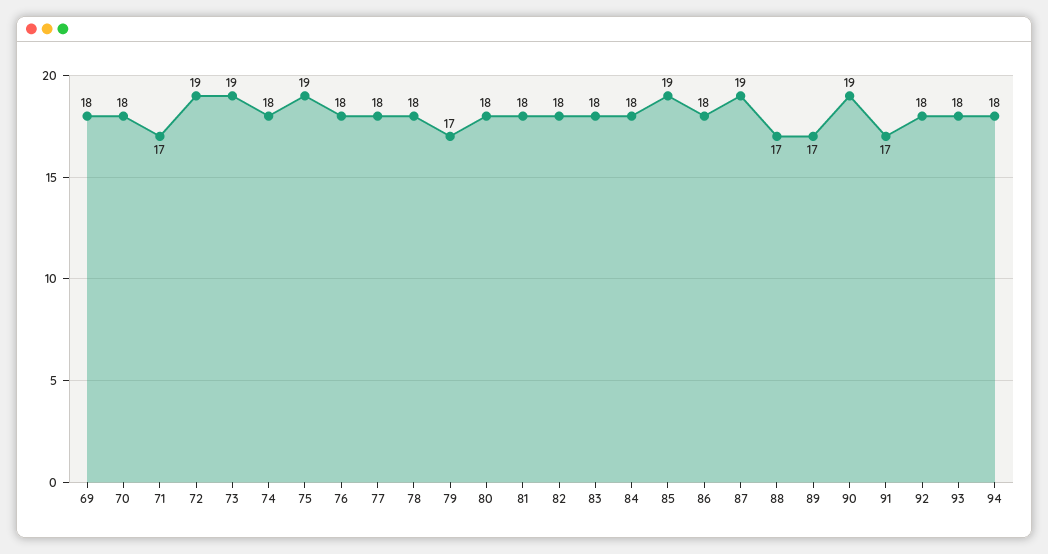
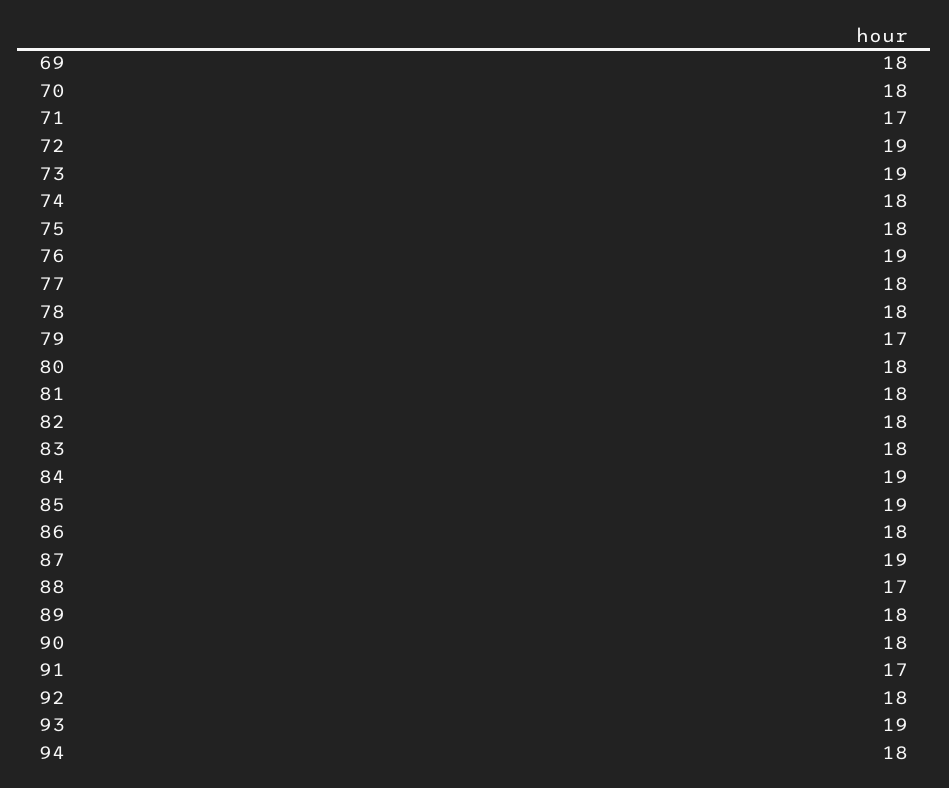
  {
    "69": 18,
    "70": 18,
    "71": 17,
    "72": 19,
    "73": 19,
    "74": 18,
-   "75": 19,
+   "75": 18,
-   "76": 18,
+   "76": 19,
    "77": 18,
    "78": 18,
    "79": 17,
    "80": 18,
    "81": 18,
    "82": 18,
    "83": 18,
-   "84": 18,
+   "84": 19,
    "85": 19,
    "86": 18,
    "87": 19,
    "88": 17,
-   "89": 17,
+   "89": 18,
-   "90": 19,
+   "90": 18,
    "91": 17,
    "92": 18,
-   "93": 18,
+   "93": 19,
    "94": 18
  }

